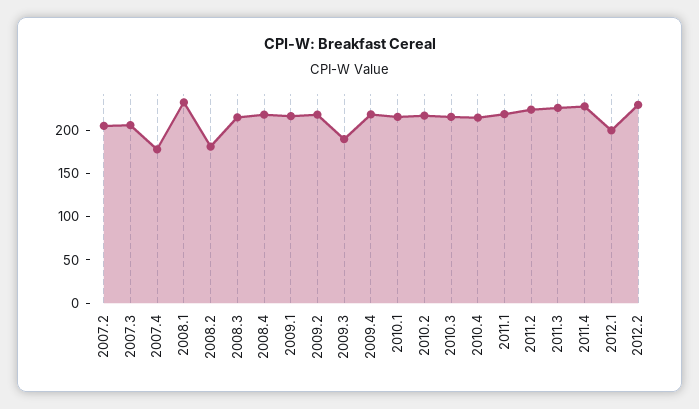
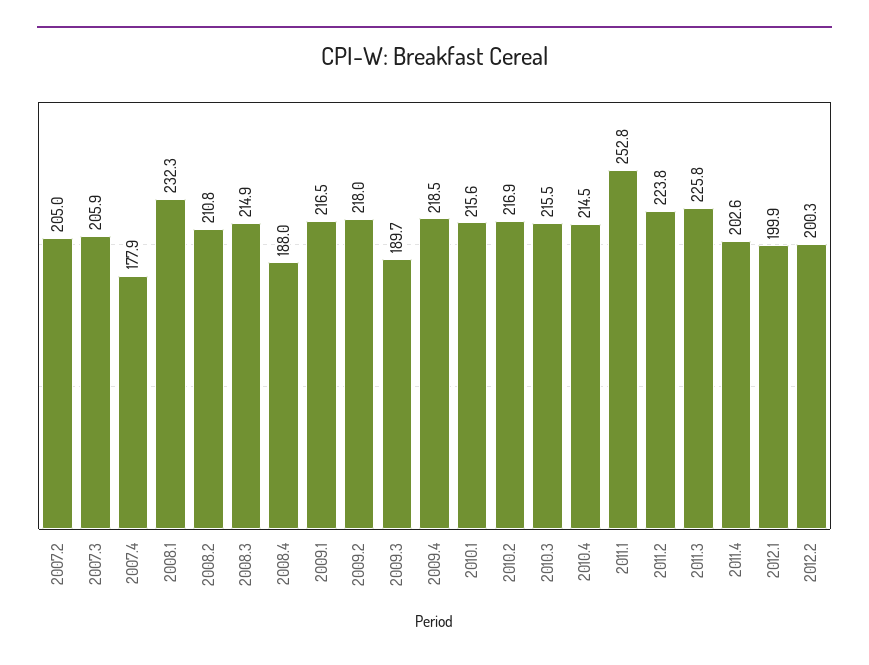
  {
    "2007.2": 205,
    "2007.3": 205.9,
    "2007.4": 177.9,
    "2008.1": 232.3,
-   "2008.2": 180,
+   "2008.2": 210.8,
    "2008.3": 214.9,
-   "2008.4": 220,
+   "2008.4": 188,
    "2009.1": 216.5,
    "2009.2": 218,
    "2009.3": 189.7,
    "2009.4": 218.5,
    "2010.1": 215.6,
    "2010.2": 216.9,
    "2010.3": 215.5,
    "2010.4": 214.5,
-   "2011.1": 220,
+   "2011.1": 252.8,
    "2011.2": 223.8,
    "2011.3": 225.8,
-   "2011.4": 230,
+   "2011.4": 202.6,
    "2012.1": 199.9,
-   "2012.2": 230
+   "2012.2": 200.3
  }

